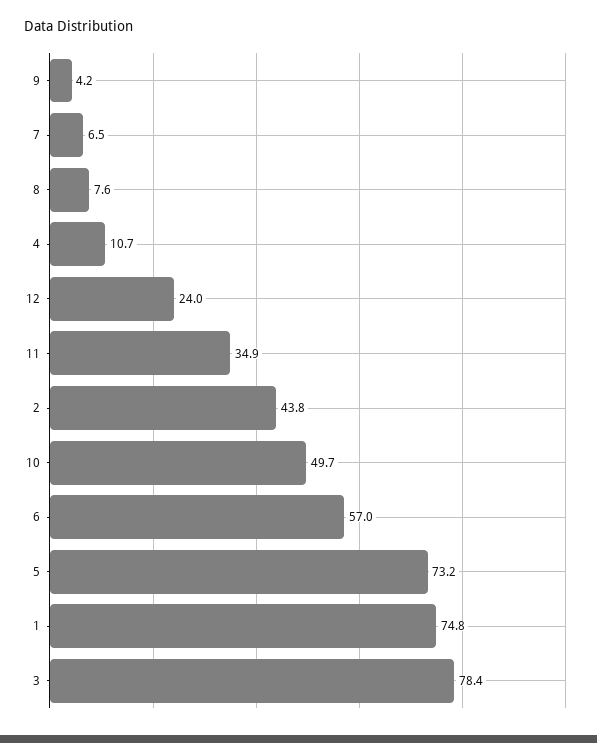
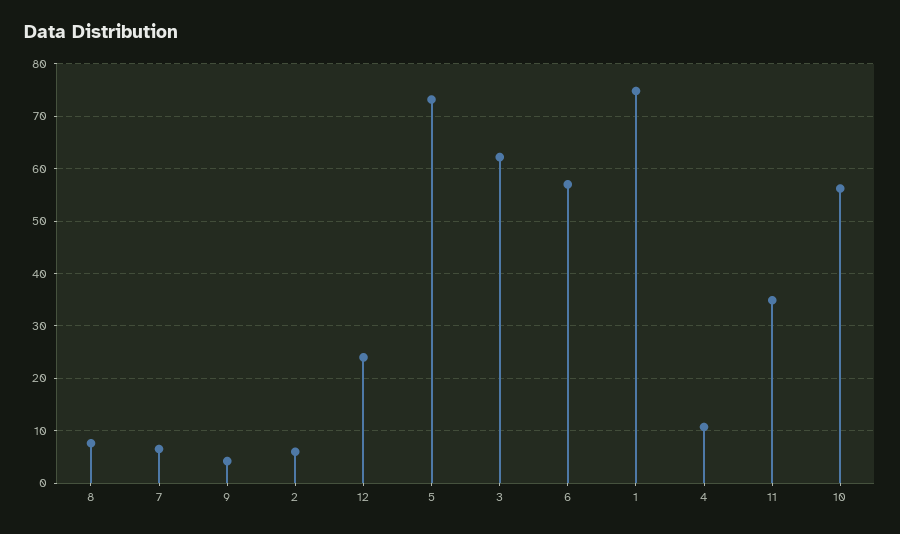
  {
    "9": 4.2,
    "7": 6.5,
    "8": 7.6,
    "4": 10.7,
    "12": 24,
    "11": 34.9,
-   "2": 43.8,
+   "2": 6,
-   "10": 49.7,
+   "10": 56,
    "6": 57,
    "5": 73.2,
    "1": 74.8,
-   "3": 78.4
+   "3": 62
  }

